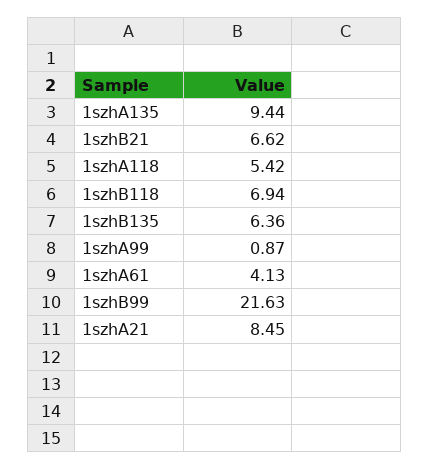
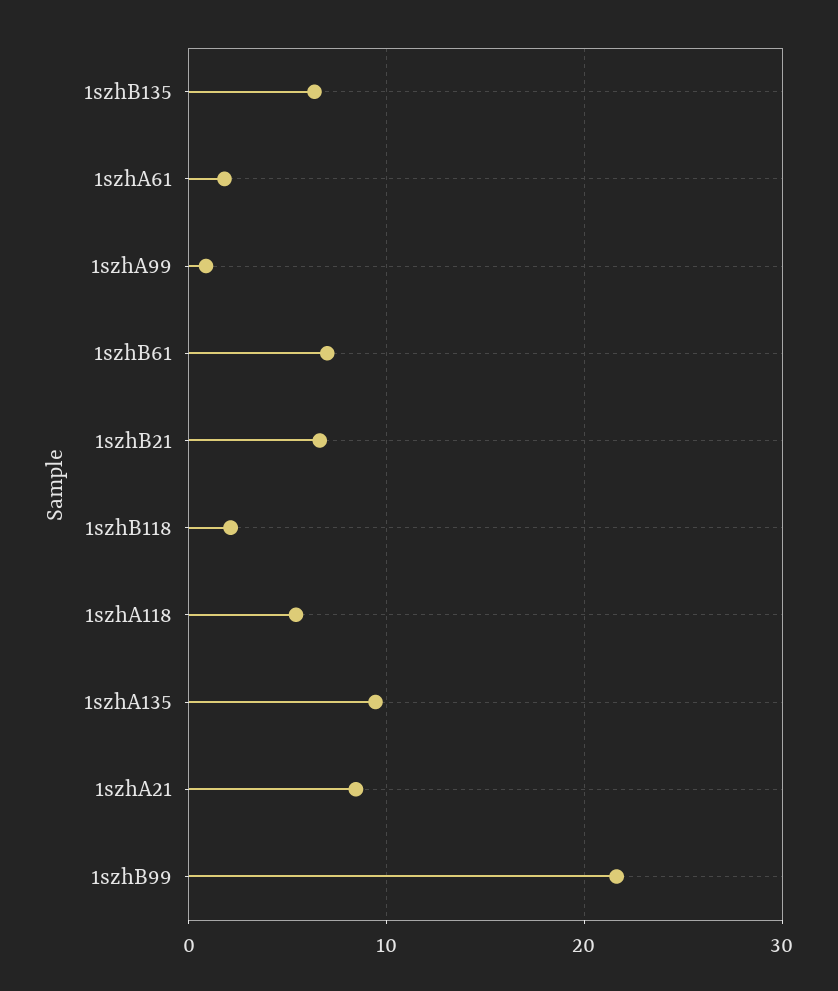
  {
    "1szhA135": 9.44,
    "1szhB21": 6.62,
    "1szhA118": 5.42,
-   "1szhB118": 6.94,
+   "1szhB118": 2,
    "1szhB135": 6.36,
    "1szhA99": 0.87,
-   "1szhA61": 4.13,
+   "1szhA61": 2,
    "1szhB99": 21.63,
-   "1szhA21": 8.45
+   "1szhA21": 8.45,
+   "1szhB61": 7
  }

